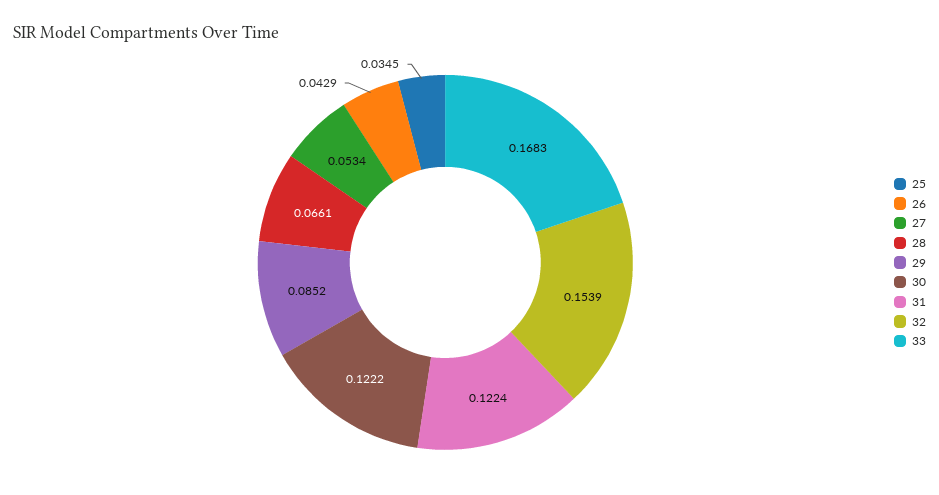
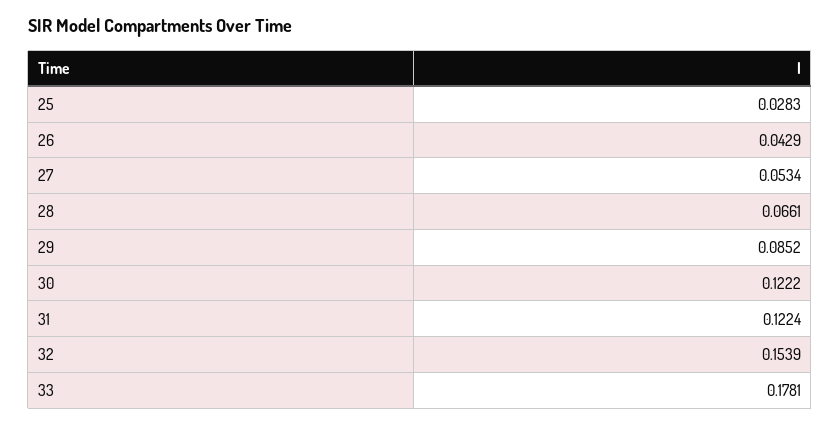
  {
-   "25": 0.0345,
+   "25": 0.0283,
    "26": 0.0429,
    "27": 0.0534,
    "28": 0.0661,
    "29": 0.0852,
    "30": 0.1222,
    "31": 0.1224,
    "32": 0.1539,
-   "33": 0.1683
+   "33": 0.1781
  }

